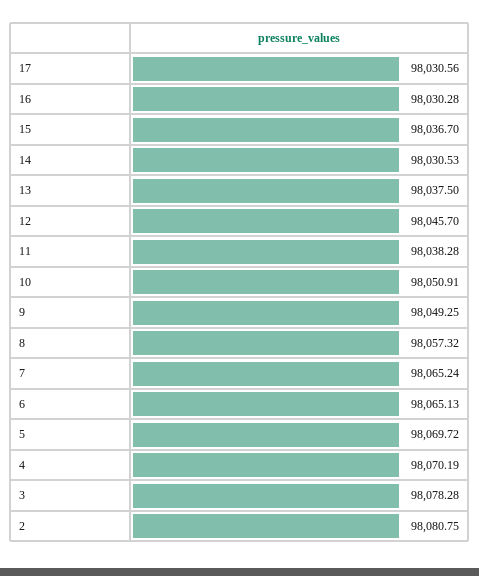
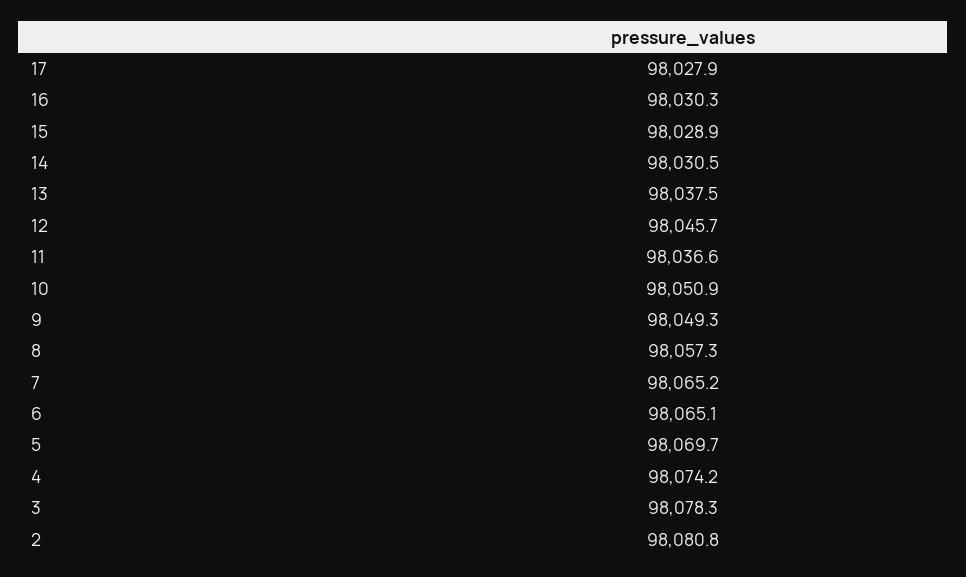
  {
-   "17": 98030.56,
+   "17": 98027.9,
    "16": 98030.28,
-   "15": 98036.7,
+   "15": 98028.9,
    "14": 98030.53,
    "13": 98037.5,
    "12": 98045.7,
-   "11": 98038.28,
+   "11": 98036.6,
    "10": 98050.91,
    "9": 98049.25,
    "8": 98057.32,
    "7": 98065.24,
    "6": 98065.13,
    "5": 98069.72,
-   "4": 98070.19,
+   "4": 98074.2,
    "3": 98078.28,
    "2": 98080.75
  }

